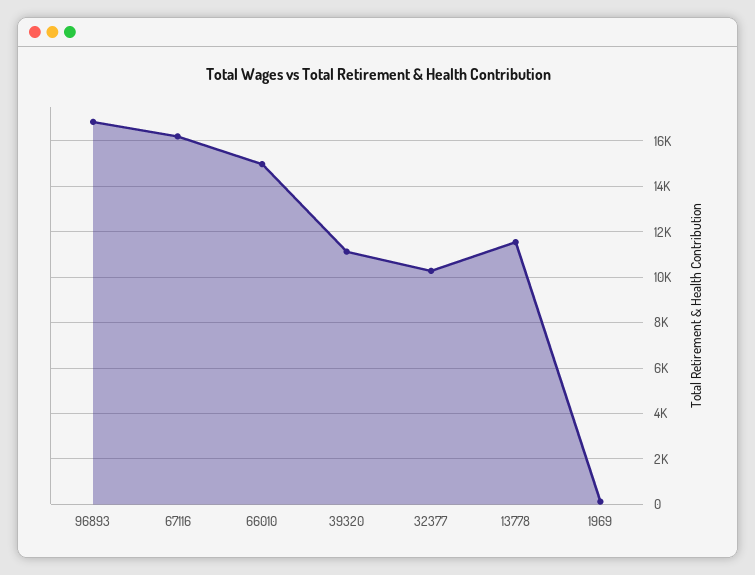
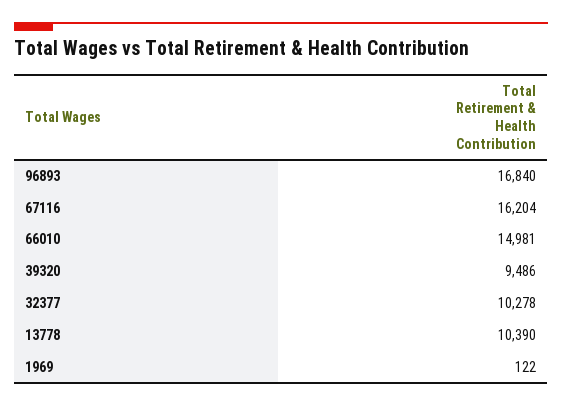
  {
    "96893": 16840,
    "67116": 16204,
    "66010": 14981,
-   "39320": 11000,
+   "39320": 9486,
    "32377": 10278,
-   "13778": 11500,
+   "13778": 10390,
    "1969": 122
  }

